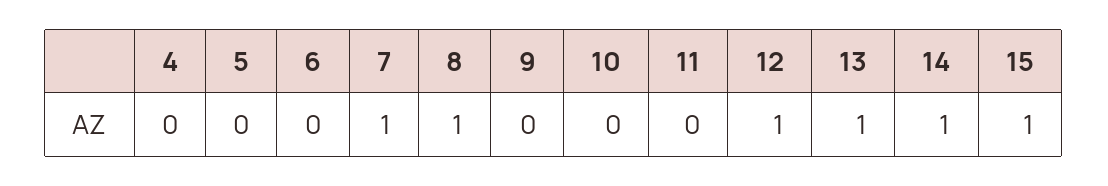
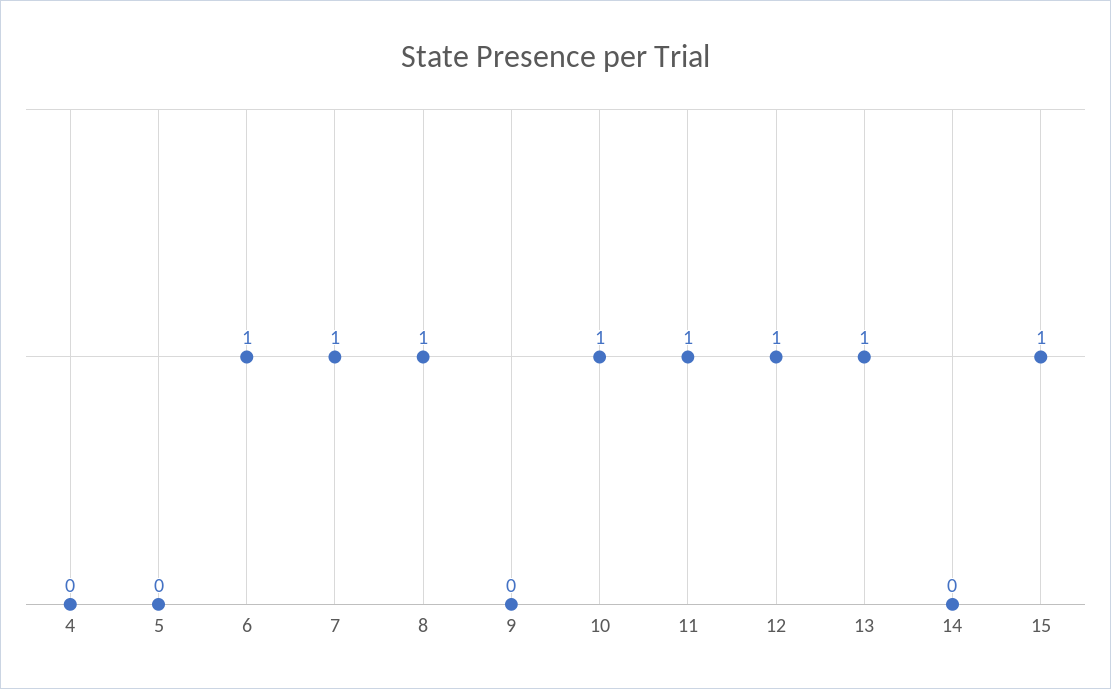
  {
    "4": 0,
    "5": 0,
-   "6": 0,
+   "6": 1,
    "7": 1,
    "8": 1,
    "9": 0,
-   "10": 0,
+   "10": 1,
-   "11": 0,
+   "11": 1,
    "12": 1,
    "13": 1,
-   "14": 1,
+   "14": 0,
    "15": 1
  }

